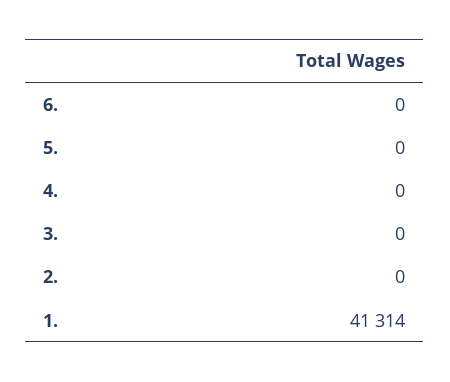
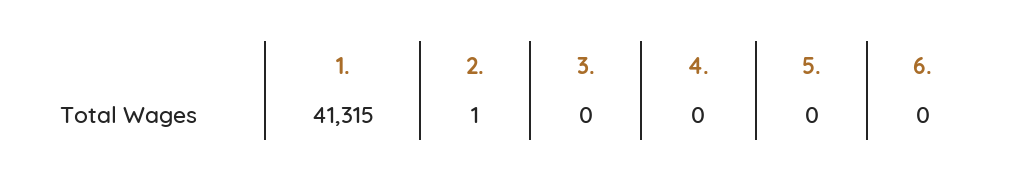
  {
    "6.": 0,
    "5.": 0,
    "4.": 0,
    "3.": 0,
-   "2.": 0,
+   "2.": 1,
-   "1.": 41314
+   "1.": 41315
  }

